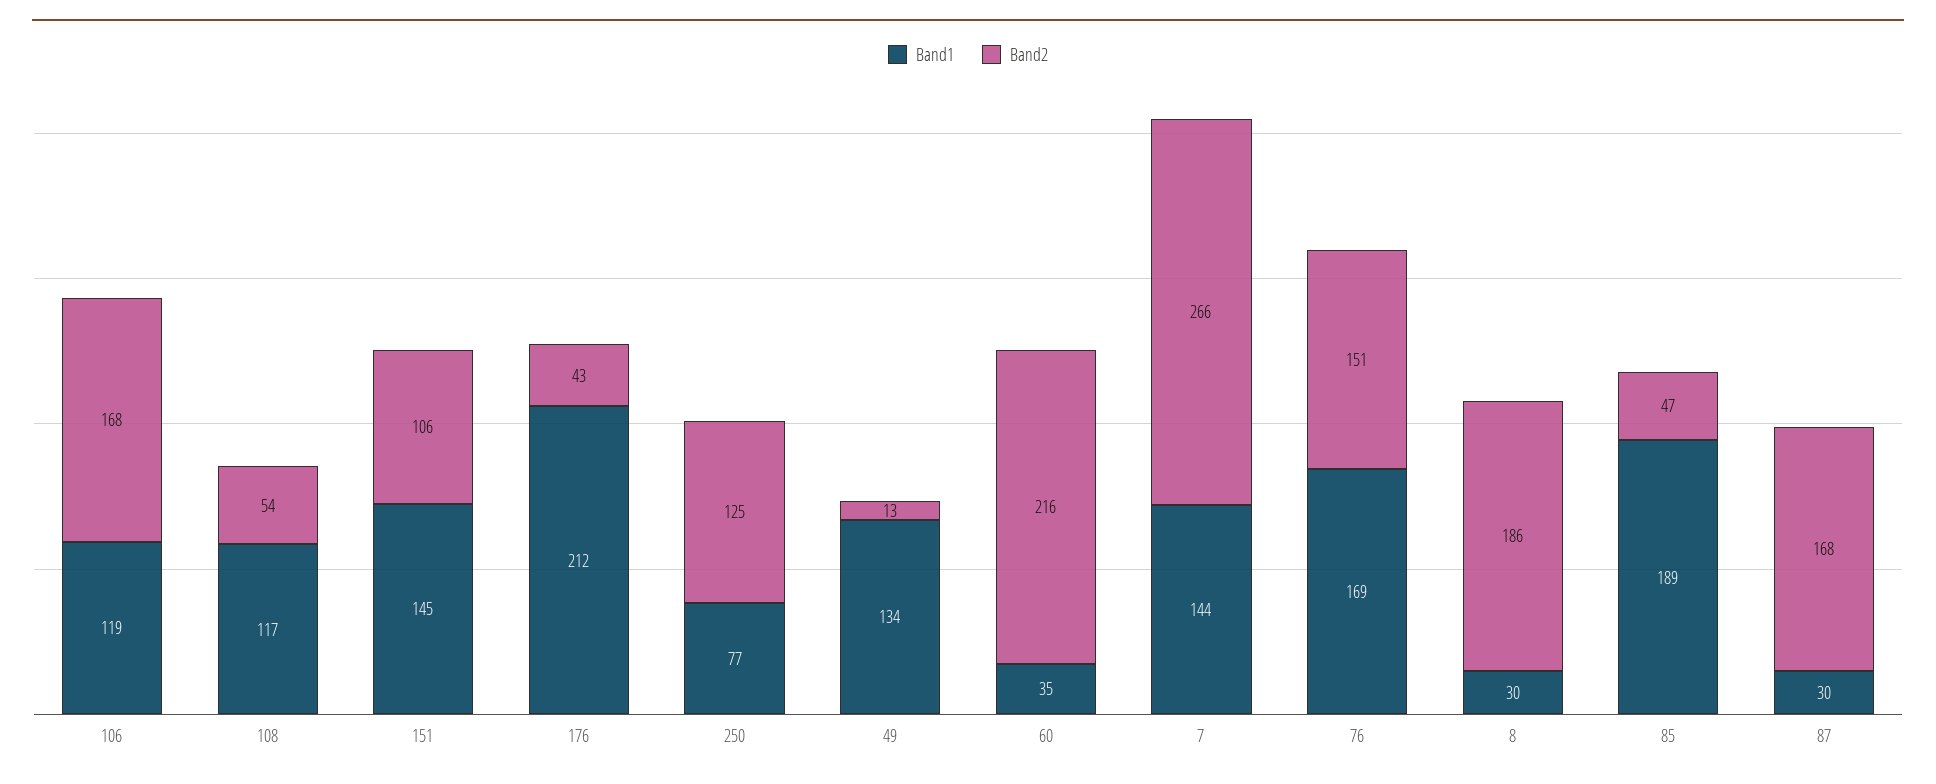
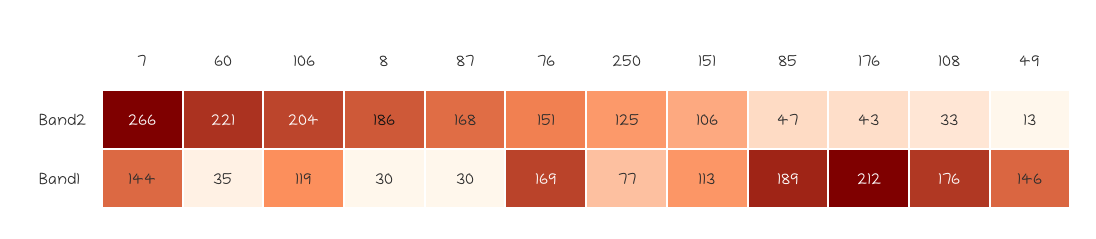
  {
    "Band1": {
      "106": 119,
-     "108": 117,
+     "108": 176,
-     "151": 145,
+     "151": 113,
      "176": 212,
      "250": 77,
-     "49": 134,
+     "49": 146,
      "60": 35,
      "7": 144,
      "76": 169,
      "8": 30,
      "85": 189,
      "87": 30
    },
    "Band2": {
-     "106": 168,
+     "106": 204,
-     "108": 54,
+     "108": 33,
      "151": 106,
      "176": 43,
      "250": 125,
      "49": 13,
-     "60": 216,
+     "60": 221,
      "7": 266,
      "76": 151,
      "8": 186,
      "85": 47,
      "87": 168
    }
  }

